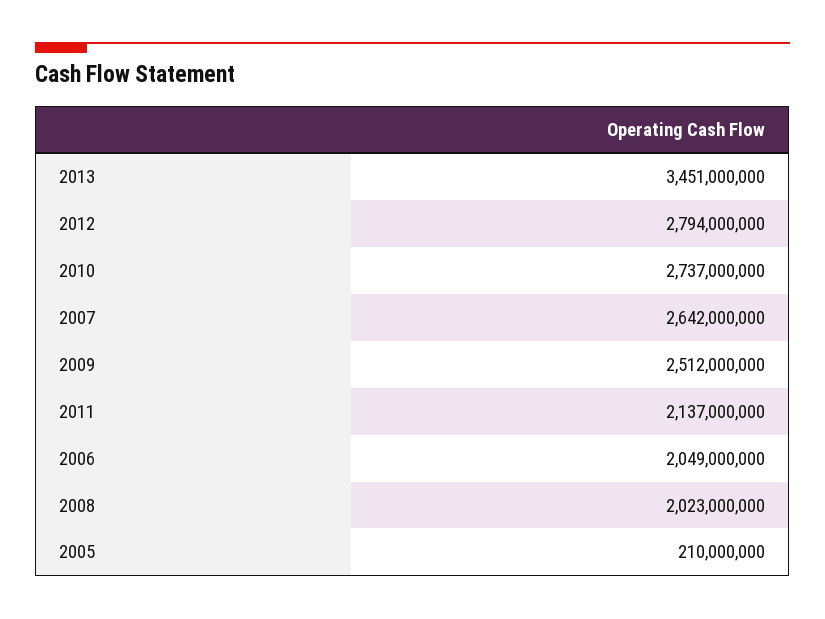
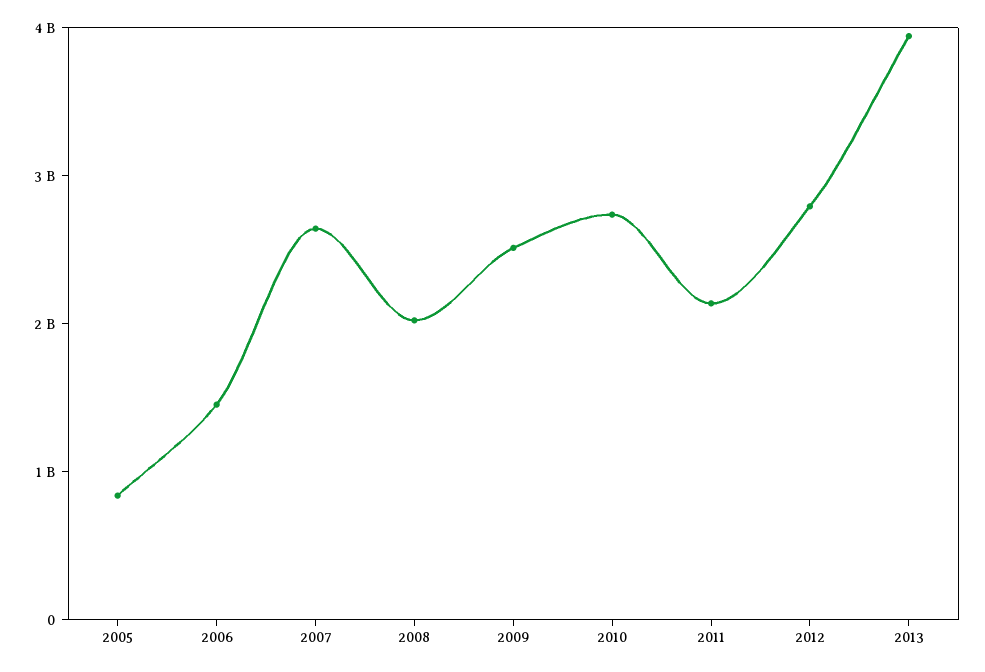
  {
-   "2013": 3451000000,
+   "2013": 4000000000,
    "2012": 2794000000,
    "2010": 2737000000,
    "2007": 2642000000,
    "2009": 2512000000,
    "2011": 2137000000,
-   "2006": 2049000000,
+   "2006": 1400000000,
    "2008": 2023000000,
-   "2005": 210000000
+   "2005": 800000000
  }

